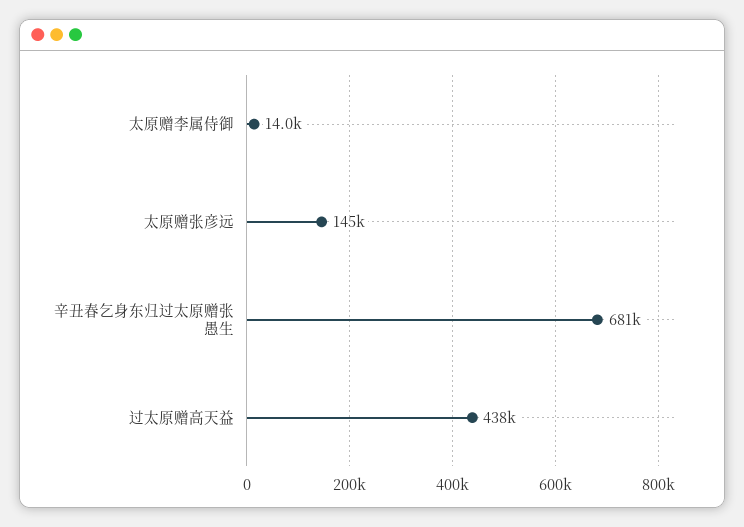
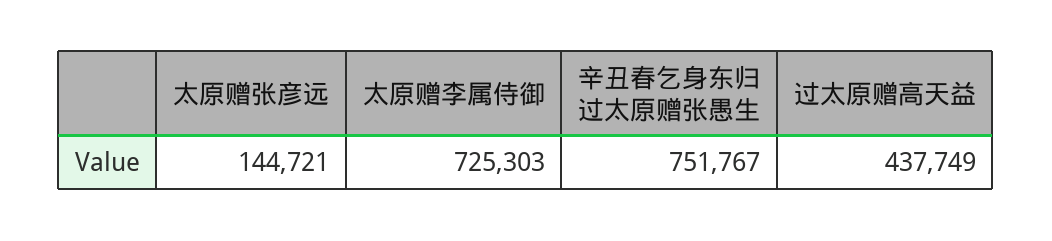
  {
-   "太原赠李属侍御": 14000,
+   "太原赠李属侍御": 725303,
    "太原赠张彦远": 144721,
-   "辛丑春乞身东归过太原赠张愚生": 681000,
+   "辛丑春乞身东归过太原赠张愚生": 751767,
    "过太原赠高天益": 437749
  }

